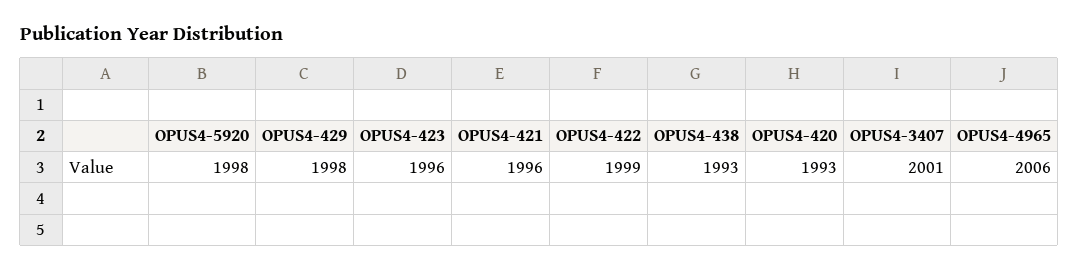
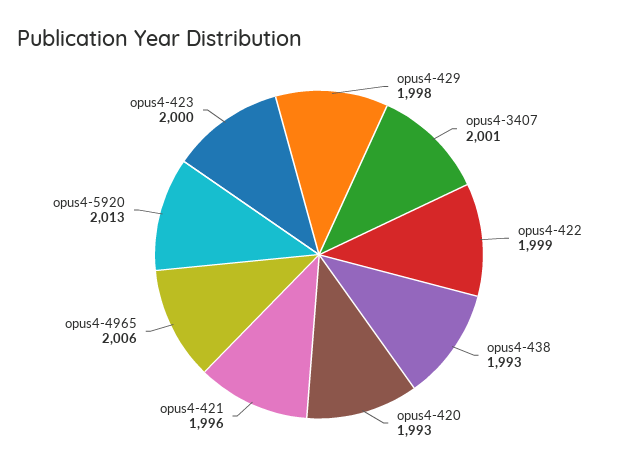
  {
-   "OPUS4-5920": 1998,
+   "OPUS4-5920": 2013,
    "OPUS4-429": 1998,
-   "OPUS4-423": 1996,
+   "OPUS4-423": 2000,
    "OPUS4-421": 1996,
    "OPUS4-422": 1999,
    "OPUS4-438": 1993,
    "OPUS4-420": 1993,
    "OPUS4-3407": 2001,
    "OPUS4-4965": 2006
  }

